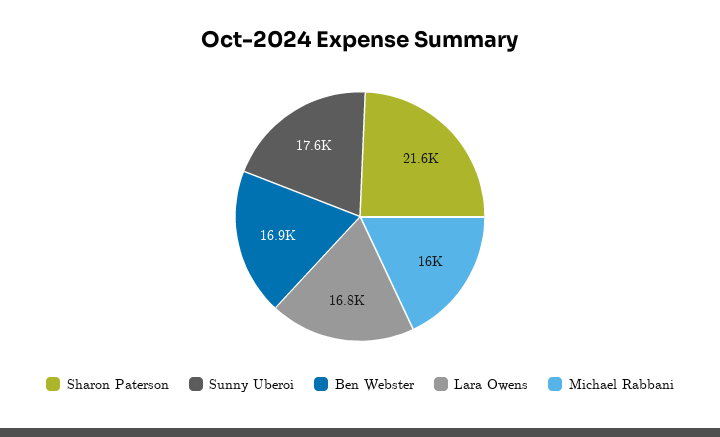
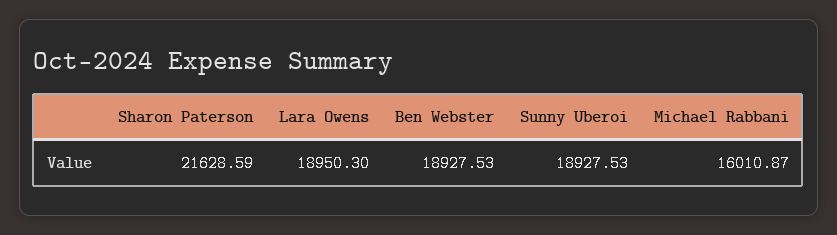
  {
    "Sharon Paterson": 21628.59,
-   "Sunny Uberoi": 17600,
+   "Sunny Uberoi": 18927.53,
-   "Ben Webster": 16900,
+   "Ben Webster": 18927.53,
-   "Lara Owens": 16800,
+   "Lara Owens": 18950.3,
    "Michael Rabbani": 16010.87
  }

